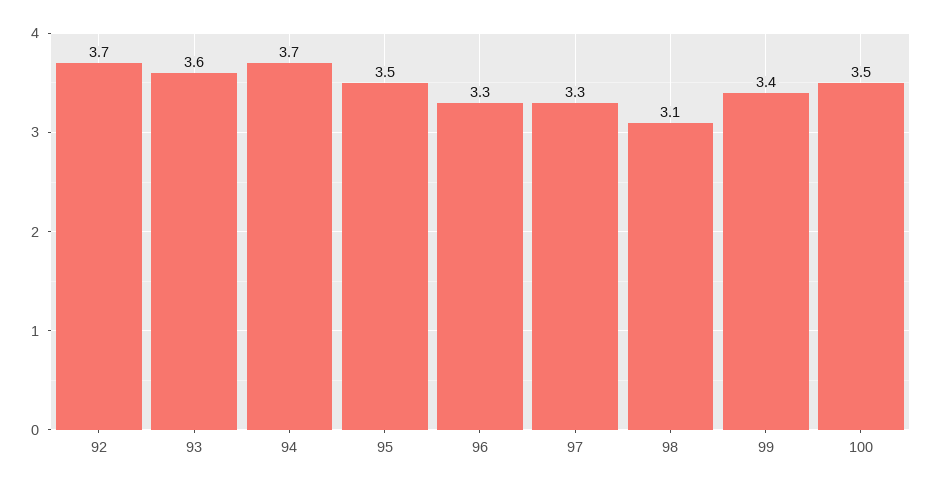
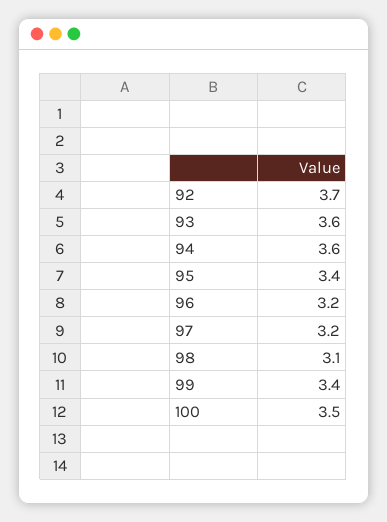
  {
    "92": 3.7,
    "93": 3.6,
-   "94": 3.7,
+   "94": 3.6,
-   "95": 3.5,
+   "95": 3.4,
-   "96": 3.3,
+   "96": 3.2,
-   "97": 3.3,
+   "97": 3.2,
    "98": 3.1,
    "99": 3.4,
    "100": 3.5
  }

